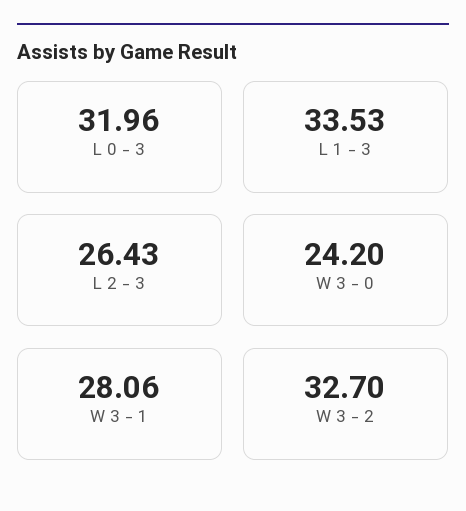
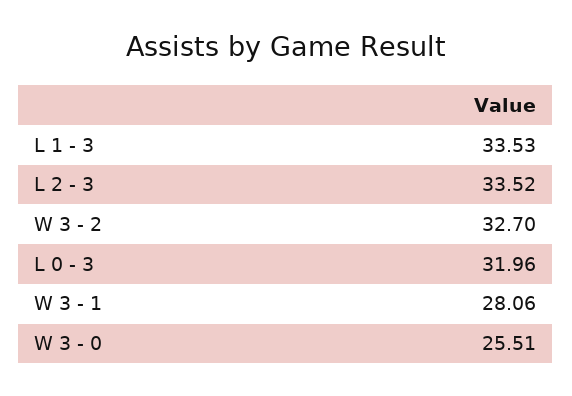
  {
    "L 0 - 3": 31.96,
    "L 1 - 3": 33.53,
-   "L 2 - 3": 26.43,
+   "L 2 - 3": 33.52,
-   "W 3 - 0": 24.2,
+   "W 3 - 0": 25.51,
    "W 3 - 1": 28.06,
    "W 3 - 2": 32.7
  }

